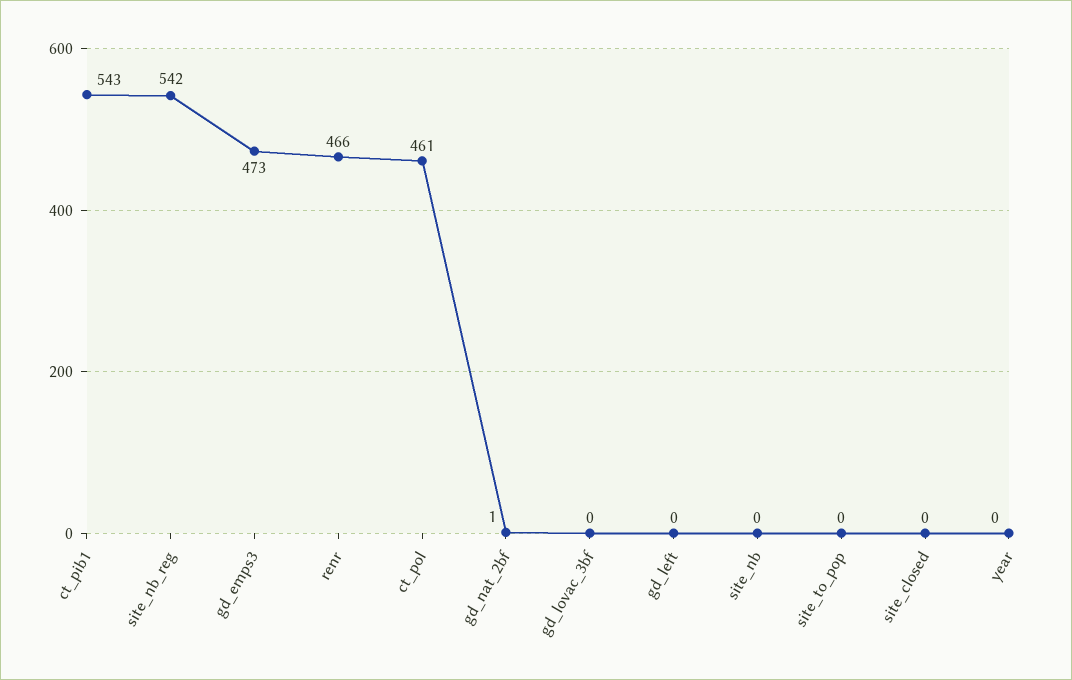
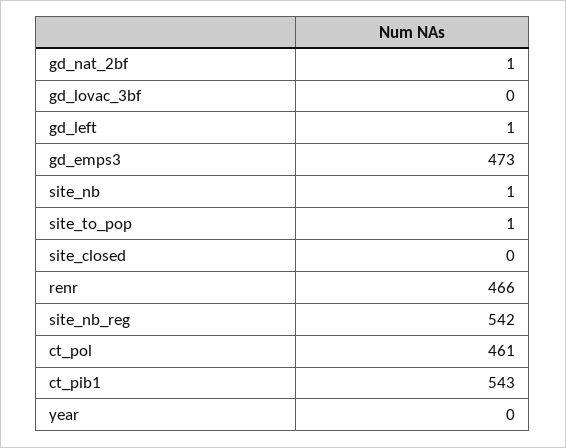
  {
    "ct_pib1": 543,
    "site_nb_reg": 542,
    "gd_emps3": 473,
    "renr": 466,
    "ct_pol": 461,
    "gd_nat_2bf": 1,
    "gd_lovac_3bf": 0,
-   "gd_left": 0,
+   "gd_left": 1,
-   "site_nb": 0,
+   "site_nb": 1,
-   "site_to_pop": 0,
+   "site_to_pop": 1,
    "site_closed": 0,
    "year": 0
  }

